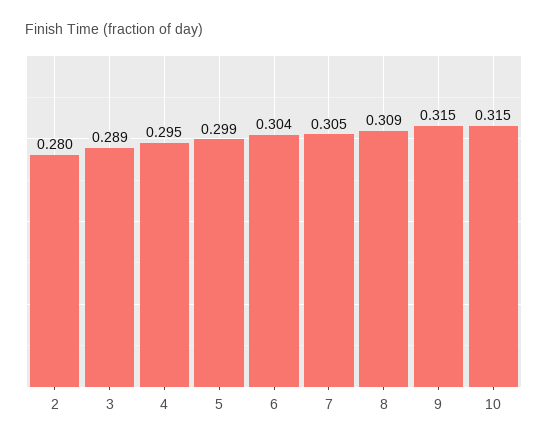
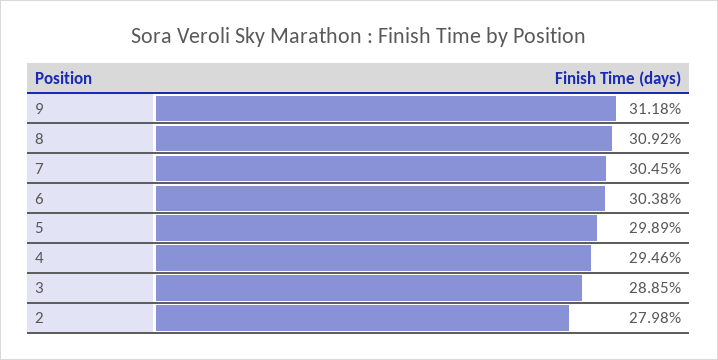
  {
    "2": 0.2798,
    "3": 0.2885,
    "4": 0.2946,
    "5": 0.2989,
    "6": 0.3038,
    "7": 0.3045,
    "8": 0.3092,
-   "9": 0.315,
+   "9": 0.3118
-   "10": 0.315
  }

